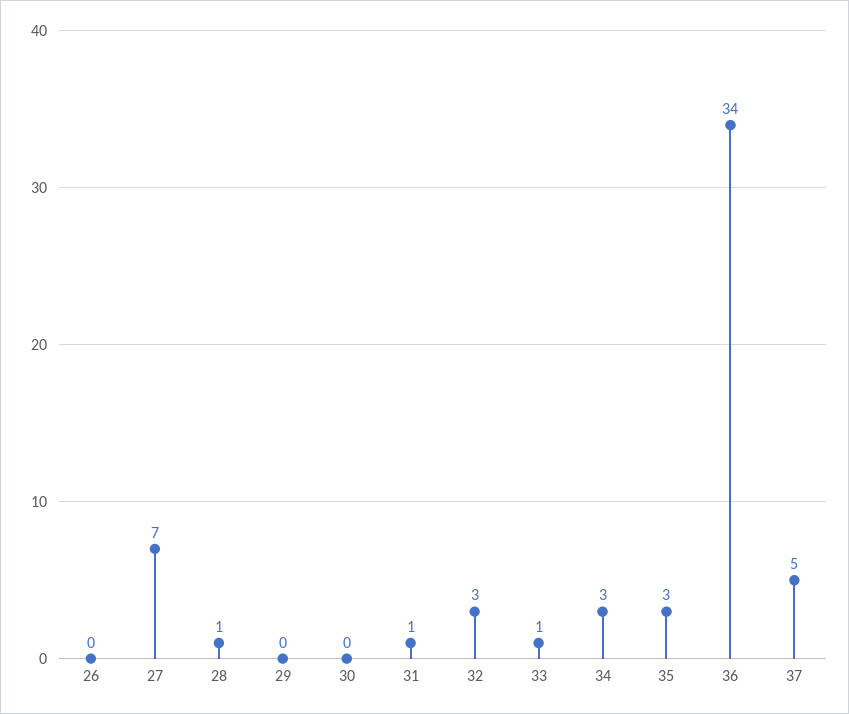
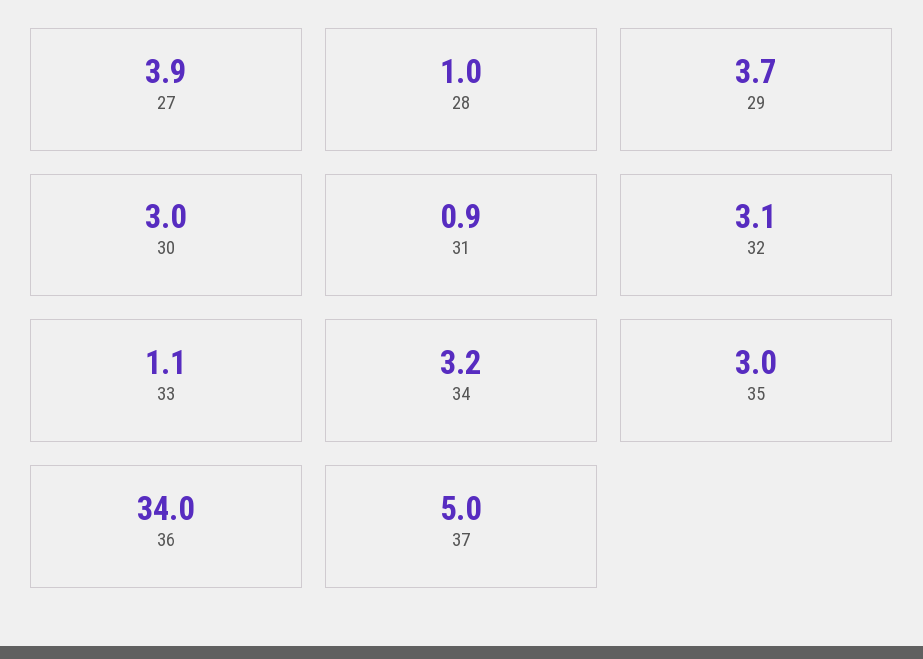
  {
-   "26": 0,
-   "27": 7,
+   "27": 3.9,
    "28": 1,
-   "29": 0,
+   "29": 3.7,
-   "30": 0,
+   "30": 3,
    "31": 0.9,
    "32": 3.1,
    "33": 1.1,
    "34": 3.2,
    "35": 3,
    "36": 34,
    "37": 5
  }

